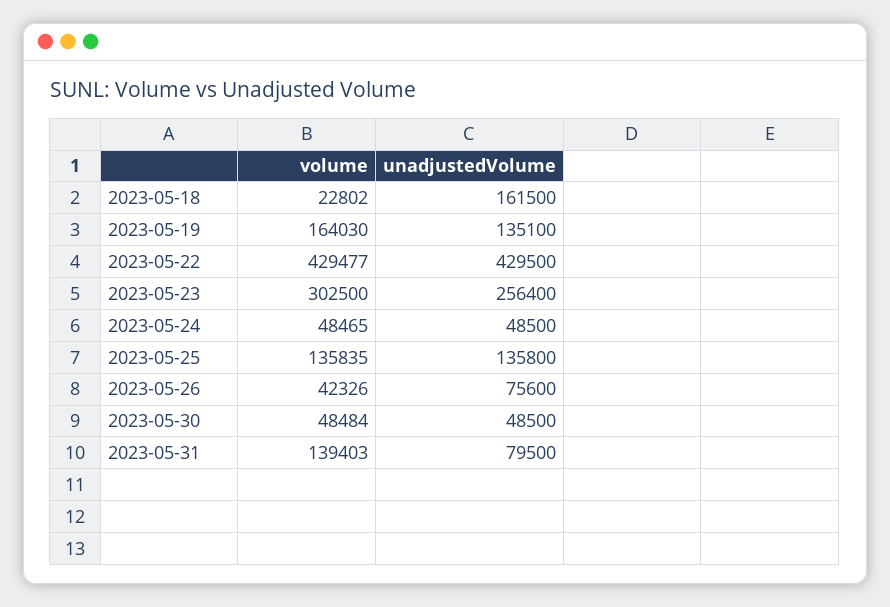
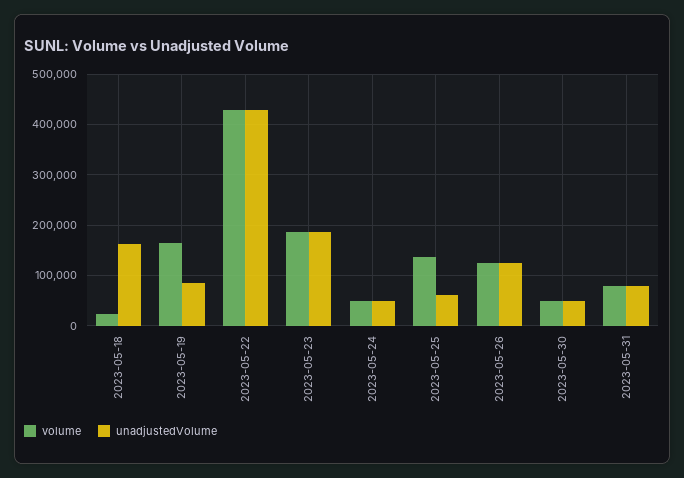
  {
    "volume": {
      "2023-05-18": 22802,
      "2023-05-19": 164030,
      "2023-05-22": 429477,
-     "2023-05-23": 302500,
+     "2023-05-23": 180000,
      "2023-05-24": 48465,
      "2023-05-25": 135835,
-     "2023-05-26": 42326,
+     "2023-05-26": 120000,
      "2023-05-30": 48484,
-     "2023-05-31": 139403
+     "2023-05-31": 80000
    },
    "unadjustedVolume": {
      "2023-05-18": 161500,
-     "2023-05-19": 135100,
+     "2023-05-19": 80000,
      "2023-05-22": 429500,
-     "2023-05-23": 256400,
+     "2023-05-23": 180000,
      "2023-05-24": 48500,
-     "2023-05-25": 135800,
+     "2023-05-25": 60000,
-     "2023-05-26": 75600,
+     "2023-05-26": 120000,
      "2023-05-30": 48500,
      "2023-05-31": 79500
    }
  }

